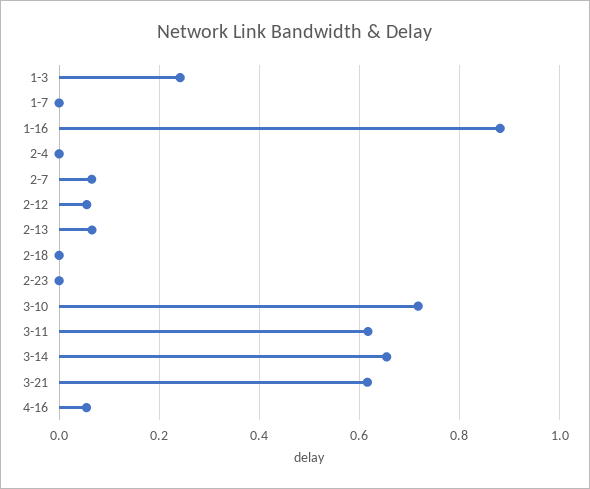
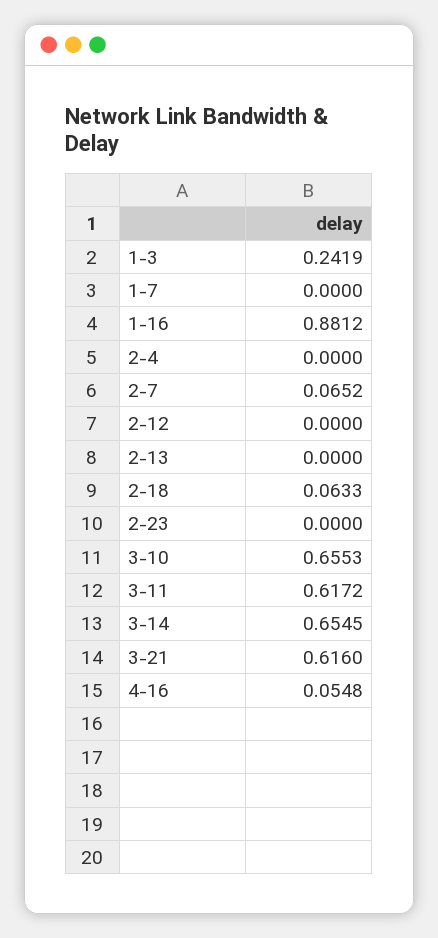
  {
    "1-3": 0.2419,
    "1-7": 0,
    "1-16": 0.8812,
    "2-4": 0,
    "2-7": 0.0652,
-   "2-12": 0.06,
+   "2-12": 0,
-   "2-13": 0.06,
+   "2-13": 0,
-   "2-18": 0,
+   "2-18": 0.0633,
    "2-23": 0,
-   "3-10": 0.72,
+   "3-10": 0.6553,
    "3-11": 0.6172,
    "3-14": 0.6545,
    "3-21": 0.616,
    "4-16": 0.0548
  }

